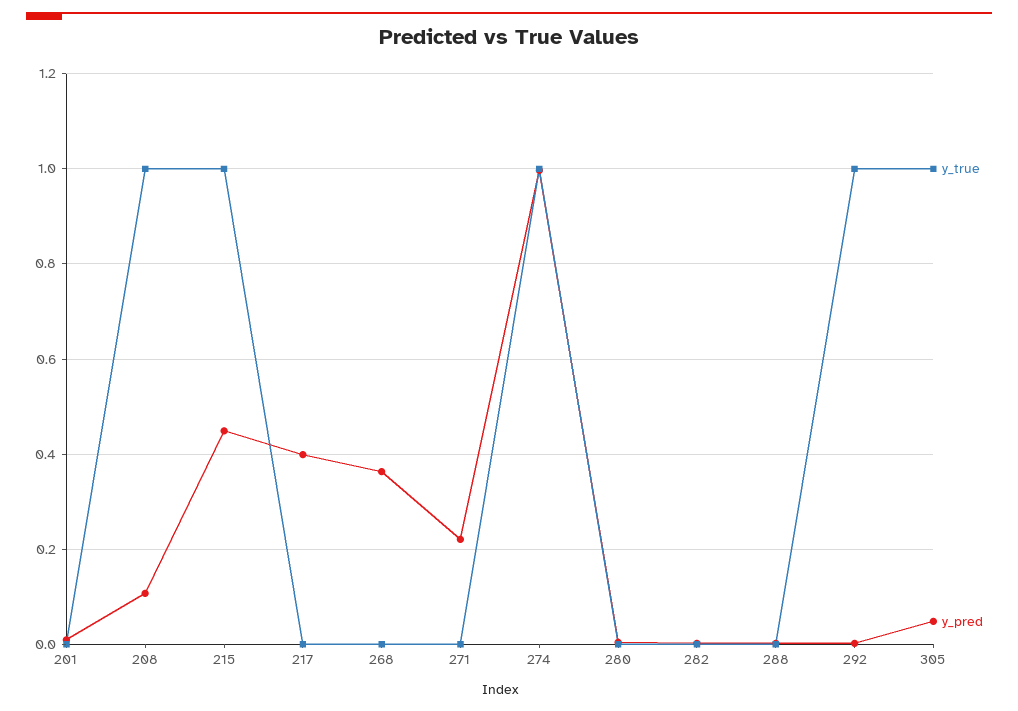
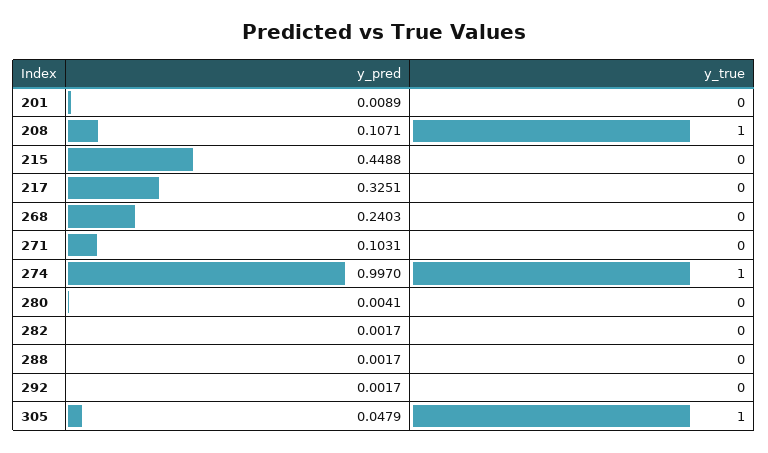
  {
    "y_true": {
      "201": 0,
      "208": 1,
-     "215": 1,
+     "215": 0,
      "217": 0,
      "268": 0,
      "271": 0,
      "274": 1,
      "280": 0,
      "282": 0,
      "288": 0,
-     "292": 1,
+     "292": 0,
      "305": 1
    },
    "y_pred": {
      "201": 0.0089,
      "208": 0.1071,
      "215": 0.4488,
-     "217": 0.4,
+     "217": 0.3251,
-     "268": 0.36,
+     "268": 0.2403,
-     "271": 0.22,
+     "271": 0.1031,
      "274": 0.997,
      "280": 0.0041,
      "282": 0.0017,
      "288": 0.0017,
      "292": 0.0017,
      "305": 0.0479
    }
  }

